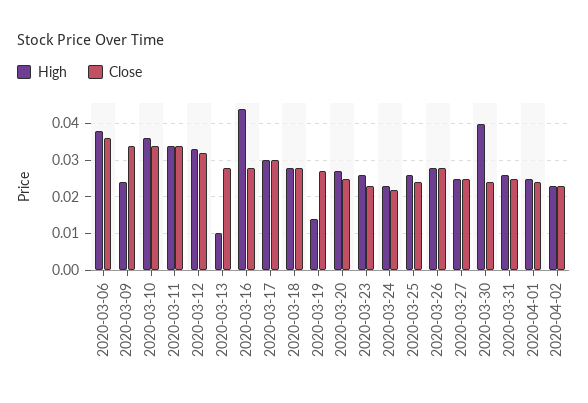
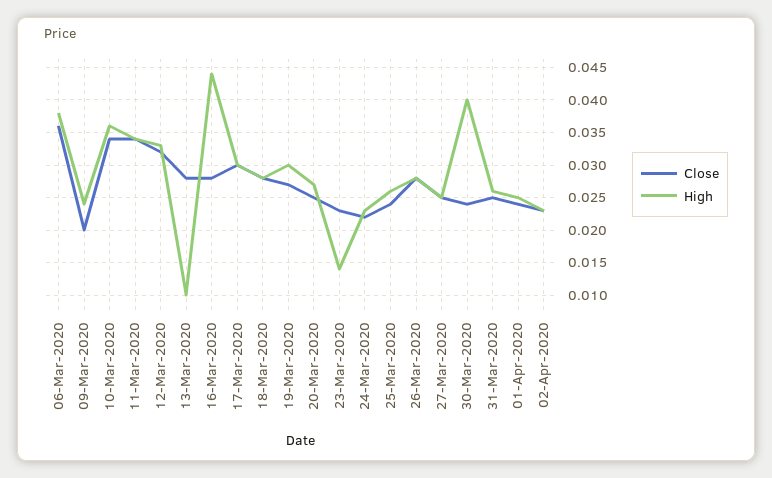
  {
    "High": {
      "2020-03-06": 0.038,
      "2020-03-09": 0.024,
      "2020-03-10": 0.036,
      "2020-03-11": 0.034,
      "2020-03-12": 0.033,
      "2020-03-13": 0.01,
      "2020-03-16": 0.044,
      "2020-03-17": 0.03,
      "2020-03-18": 0.028,
-     "2020-03-19": 0.015,
+     "2020-03-19": 0.03,
      "2020-03-20": 0.027,
-     "2020-03-23": 0.025,
+     "2020-03-23": 0.014,
      "2020-03-24": 0.023,
      "2020-03-25": 0.026,
      "2020-03-26": 0.028,
      "2020-03-27": 0.025,
      "2020-03-30": 0.04,
      "2020-03-31": 0.026,
      "2020-04-01": 0.025,
      "2020-04-02": 0.023
    },
    "Close": {
      "2020-03-06": 0.036,
-     "2020-03-09": 0.035,
+     "2020-03-09": 0.02,
      "2020-03-10": 0.034,
      "2020-03-11": 0.034,
      "2020-03-12": 0.032,
      "2020-03-13": 0.028,
      "2020-03-16": 0.028,
      "2020-03-17": 0.03,
      "2020-03-18": 0.028,
      "2020-03-19": 0.027,
      "2020-03-20": 0.025,
      "2020-03-23": 0.023,
      "2020-03-24": 0.022,
      "2020-03-25": 0.024,
      "2020-03-26": 0.028,
      "2020-03-27": 0.025,
      "2020-03-30": 0.024,
      "2020-03-31": 0.025,
      "2020-04-01": 0.024,
      "2020-04-02": 0.023
    }
  }

